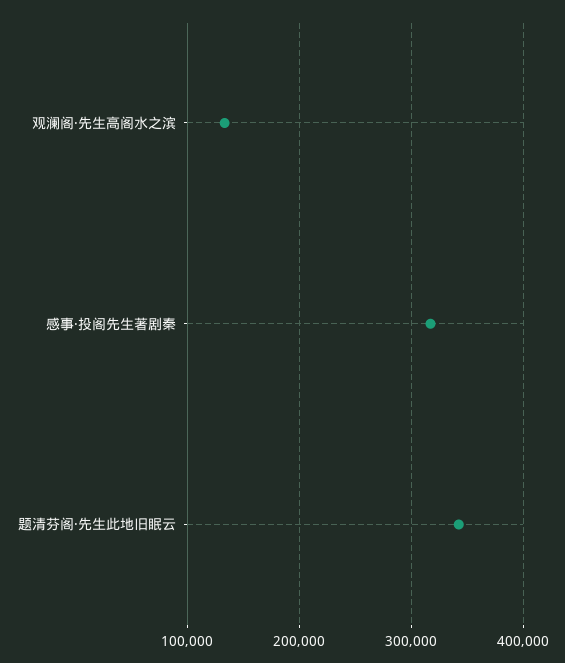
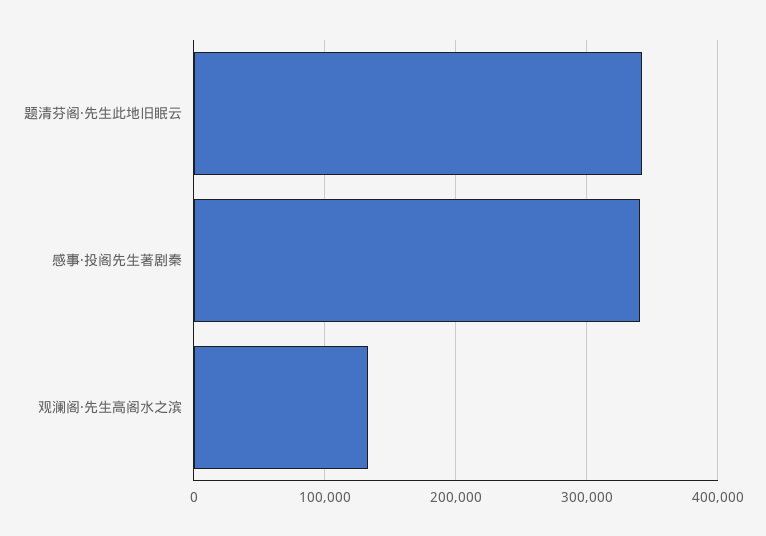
  {
    "观澜阁·先生高阁水之滨": 130000,
-   "感事·投阁先生著剧秦": 320000,
+   "感事·投阁先生著剧秦": 340000,
    "题清芬阁·先生此地旧眠云": 340000
  }

